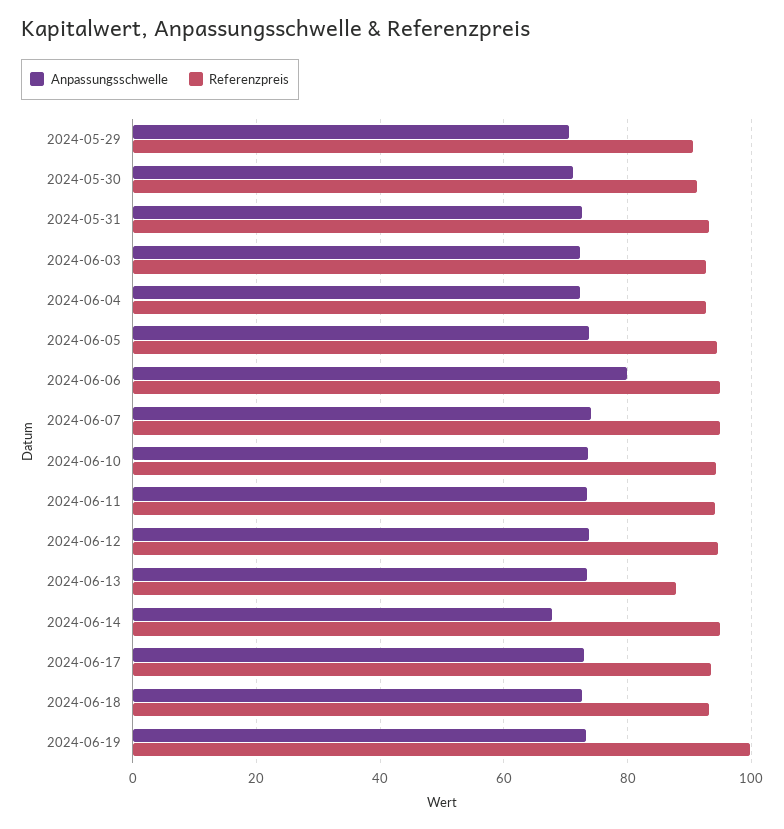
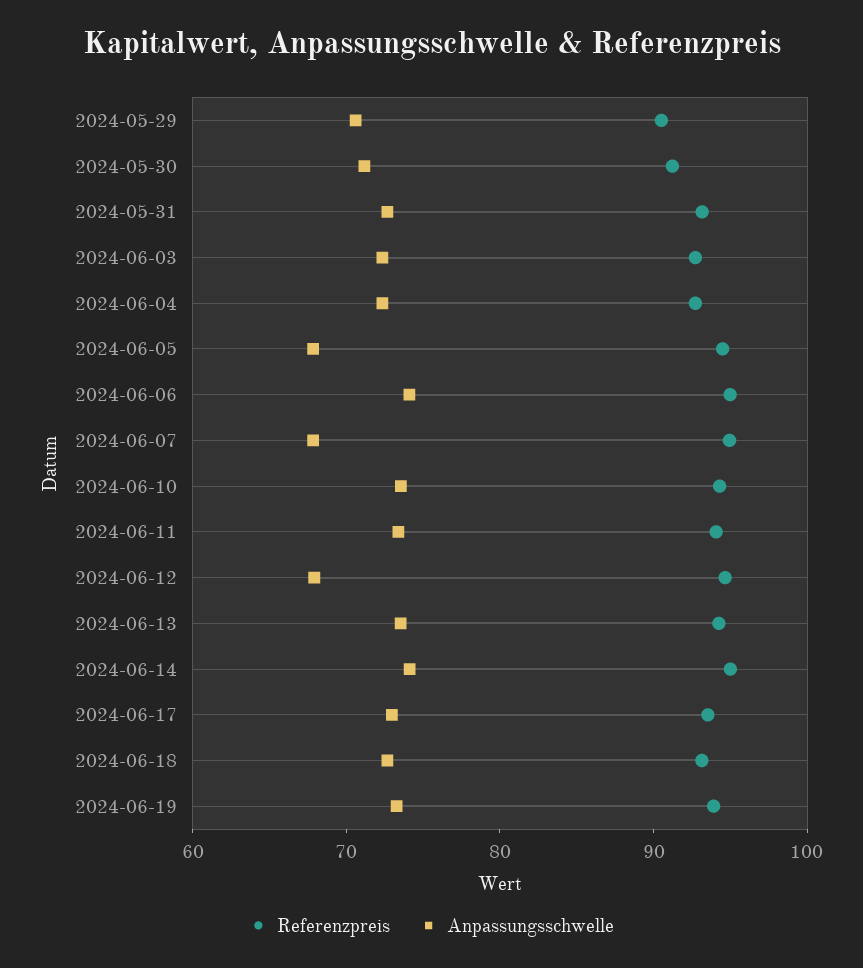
  {
    "Anpassungsschwelle": {
      "2024-05-29": 70,
      "2024-05-30": 72,
      "2024-05-31": 72,
      "2024-06-03": 72,
      "2024-06-04": 72,
-     "2024-06-05": 74,
+     "2024-06-05": 68,
-     "2024-06-06": 80,
+     "2024-06-06": 74,
-     "2024-06-07": 74,
+     "2024-06-07": 68,
      "2024-06-10": 74,
      "2024-06-11": 74,
-     "2024-06-12": 74,
+     "2024-06-12": 68,
      "2024-06-13": 74,
-     "2024-06-14": 68,
+     "2024-06-14": 74,
      "2024-06-17": 72,
      "2024-06-18": 72,
      "2024-06-19": 74
    },
    "Referenzpreis": {
      "2024-05-29": 90,
      "2024-05-30": 92,
      "2024-05-31": 94,
      "2024-06-03": 92,
      "2024-06-04": 92,
      "2024-06-05": 94,
      "2024-06-06": 94,
      "2024-06-07": 94,
      "2024-06-10": 94,
      "2024-06-11": 94,
      "2024-06-12": 94,
-     "2024-06-13": 88,
+     "2024-06-13": 94,
      "2024-06-14": 96,
      "2024-06-17": 94,
      "2024-06-18": 94,
-     "2024-06-19": 100
+     "2024-06-19": 94
    }
  }

